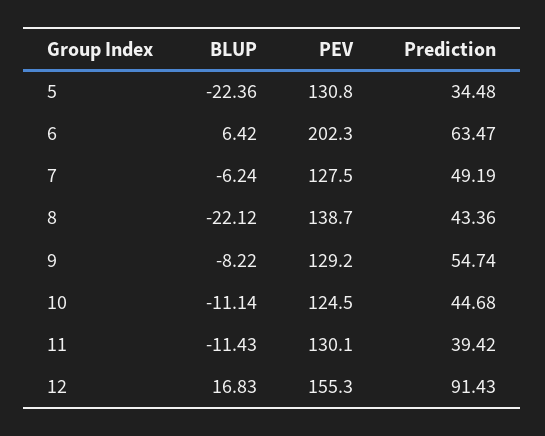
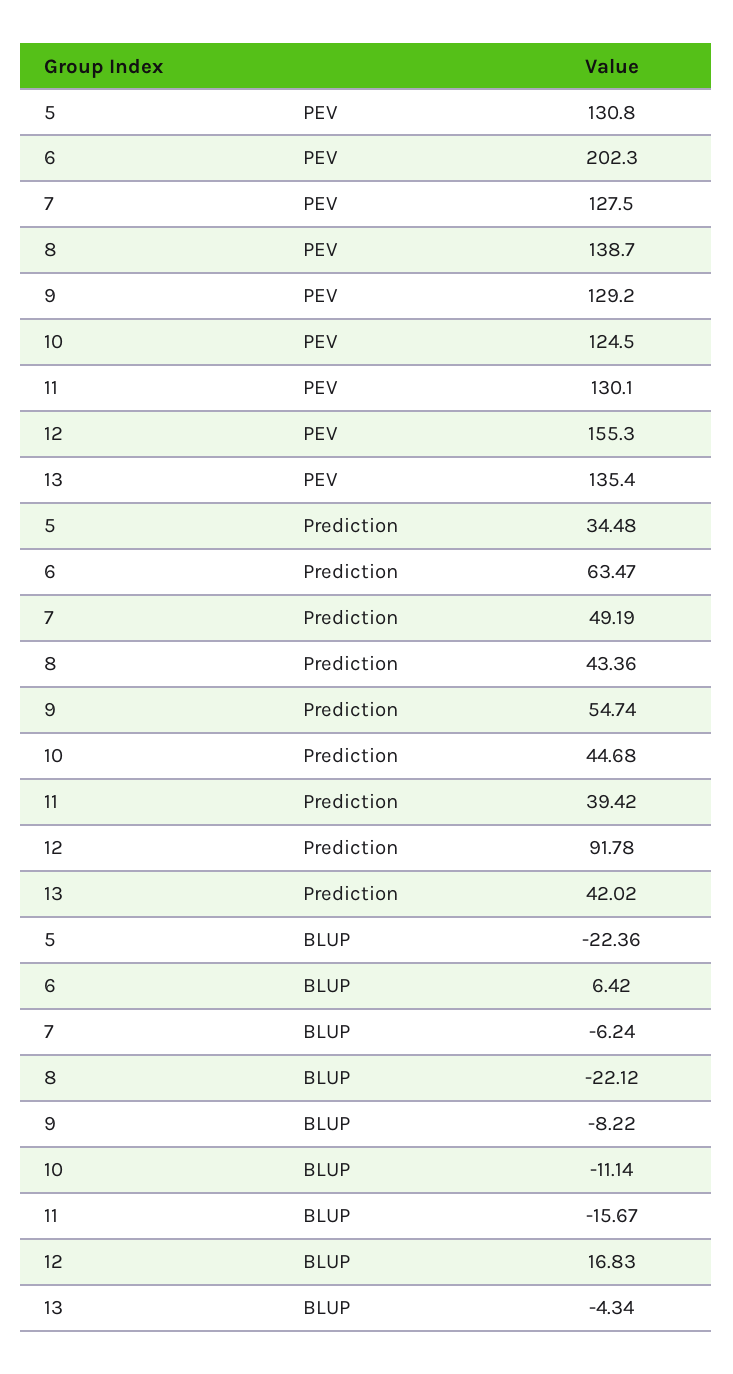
  {
    "BLUP": {
      "5": -22.36,
      "6": 6.42,
      "7": -6.24,
      "8": -22.12,
      "9": -8.22,
      "10": -11.14,
-     "11": -11.43,
+     "11": -15.67,
-     "12": 16.83
+     "12": 16.83,
+     "13": -4.34
    },
    "PEV": {
      "5": 130.8,
      "6": 202.3,
      "7": 127.5,
      "8": 138.7,
      "9": 129.2,
      "10": 124.5,
      "11": 130.1,
-     "12": 155.3
+     "12": 155.3,
+     "13": 135.4
    },
    "Prediction": {
      "5": 34.48,
      "6": 63.47,
      "7": 49.19,
      "8": 43.36,
      "9": 54.74,
      "10": 44.68,
      "11": 39.42,
-     "12": 91.43
+     "12": 91.78,
+     "13": 42.02
    }
  }

